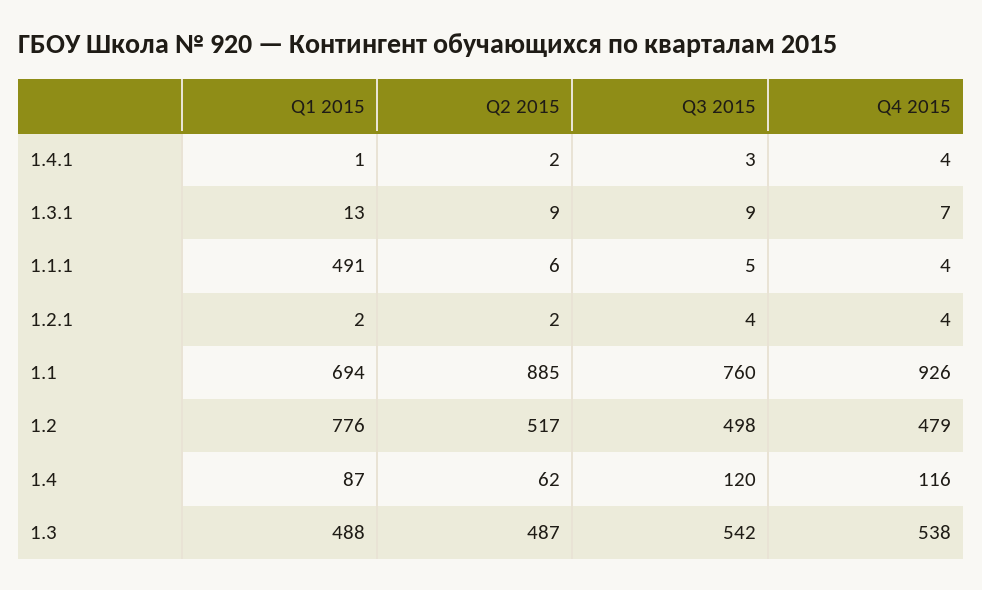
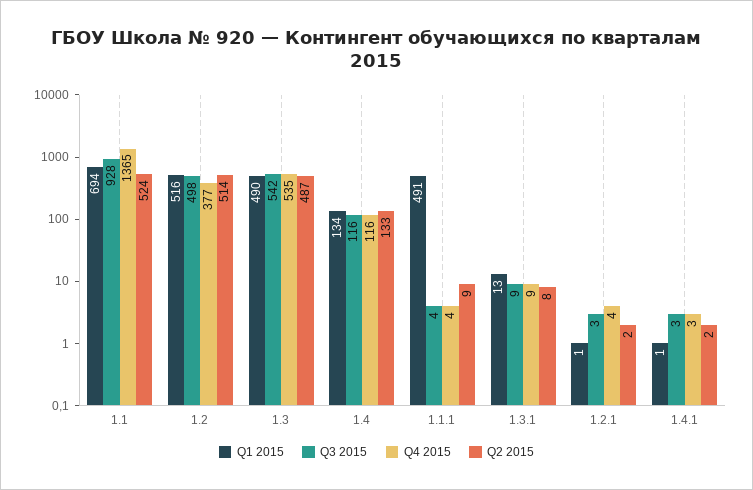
  {
    "Q1 2015": {
      "1.4.1": 1,
      "1.3.1": 13,
      "1.1.1": 491,
-     "1.2.1": 2,
+     "1.2.1": 1,
      "1.1": 694,
-     "1.2": 776,
+     "1.2": 516,
-     "1.4": 87,
+     "1.4": 134,
-     "1.3": 488
+     "1.3": 490
    },
    "Q2 2015": {
      "1.4.1": 2,
-     "1.3.1": 9,
+     "1.3.1": 8,
-     "1.1.1": 6,
+     "1.1.1": 9,
      "1.2.1": 2,
-     "1.1": 885,
+     "1.1": 524,
-     "1.2": 517,
+     "1.2": 514,
-     "1.4": 62,
+     "1.4": 133,
      "1.3": 487
    },
    "Q3 2015": {
      "1.4.1": 3,
      "1.3.1": 9,
-     "1.1.1": 5,
+     "1.1.1": 4,
-     "1.2.1": 4,
+     "1.2.1": 3,
-     "1.1": 760,
+     "1.1": 928,
      "1.2": 498,
-     "1.4": 120,
+     "1.4": 116,
      "1.3": 542
    },
    "Q4 2015": {
-     "1.4.1": 4,
+     "1.4.1": 3,
-     "1.3.1": 7,
+     "1.3.1": 9,
      "1.1.1": 4,
      "1.2.1": 4,
-     "1.1": 926,
+     "1.1": 1365,
-     "1.2": 479,
+     "1.2": 377,
      "1.4": 116,
-     "1.3": 538
+     "1.3": 535
    }
  }

